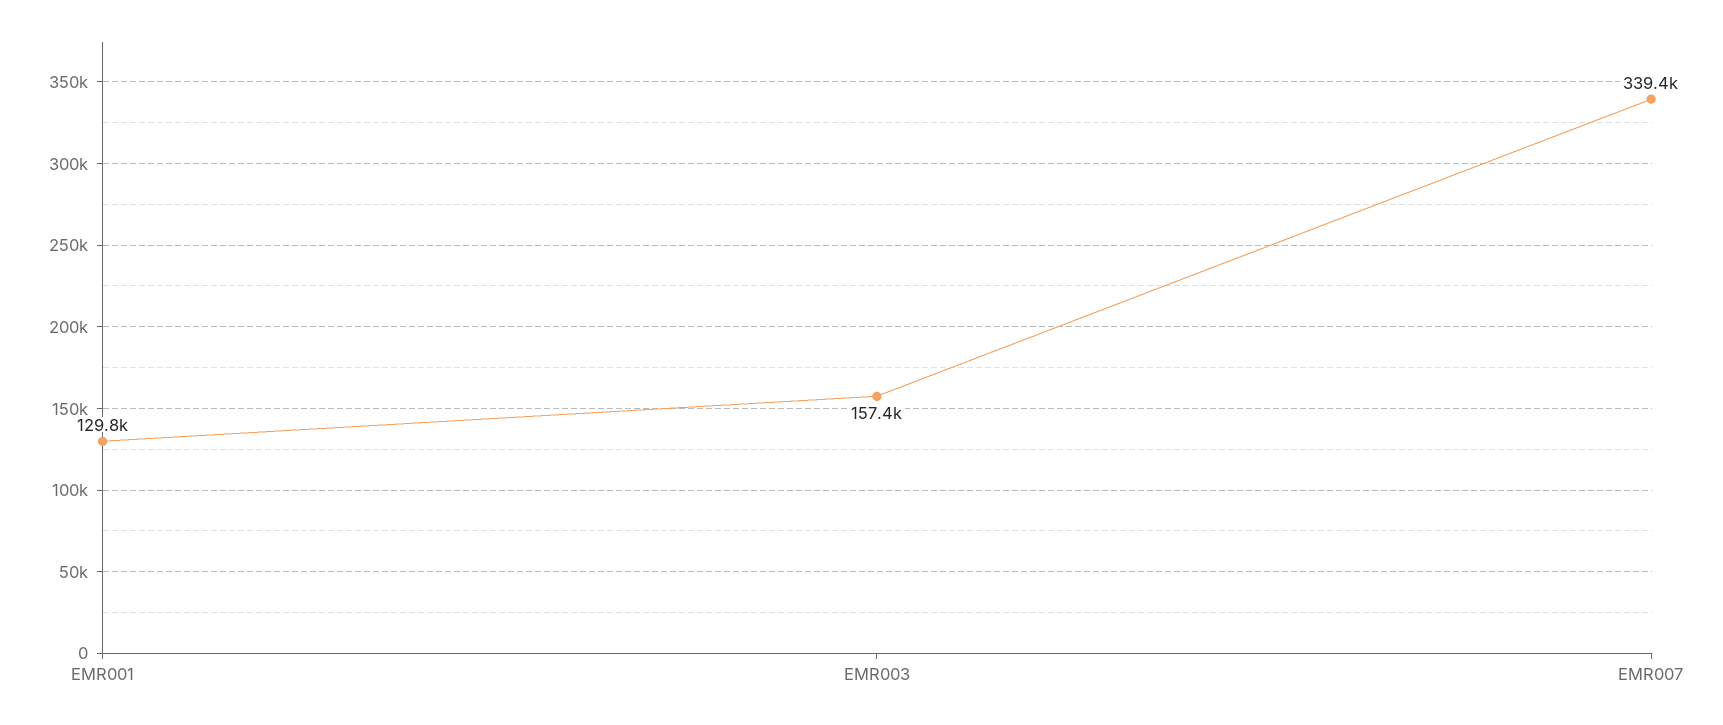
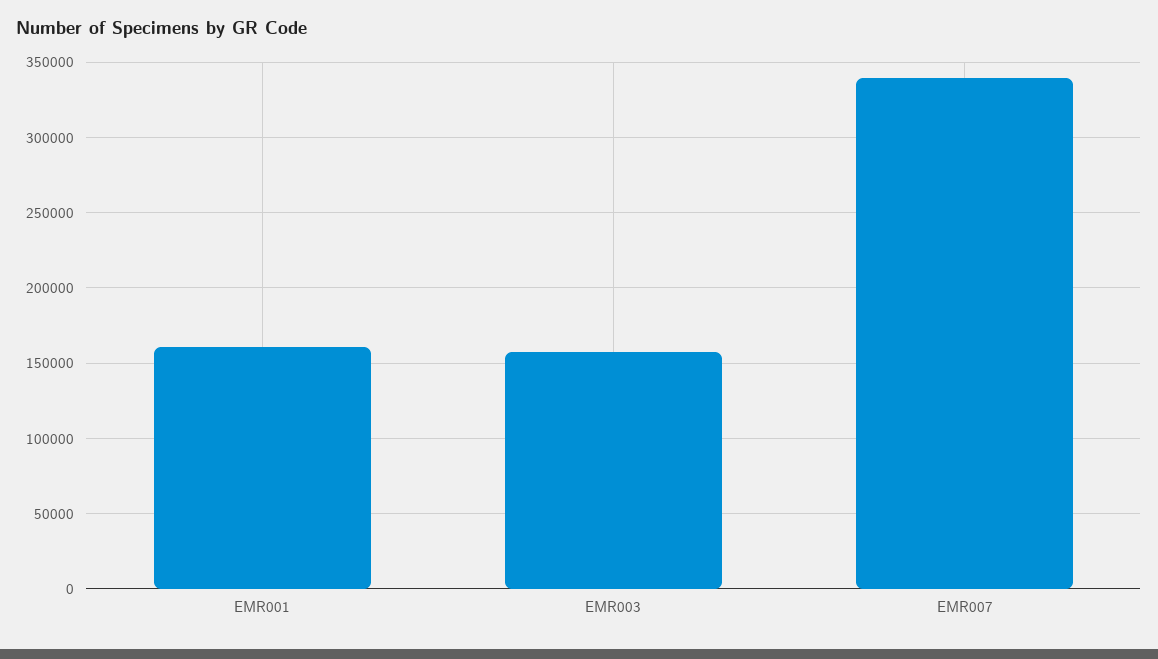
  {
-   "EMR001": 129800,
+   "EMR001": 160000,
    "EMR003": 157400,
    "EMR007": 339400
  }

